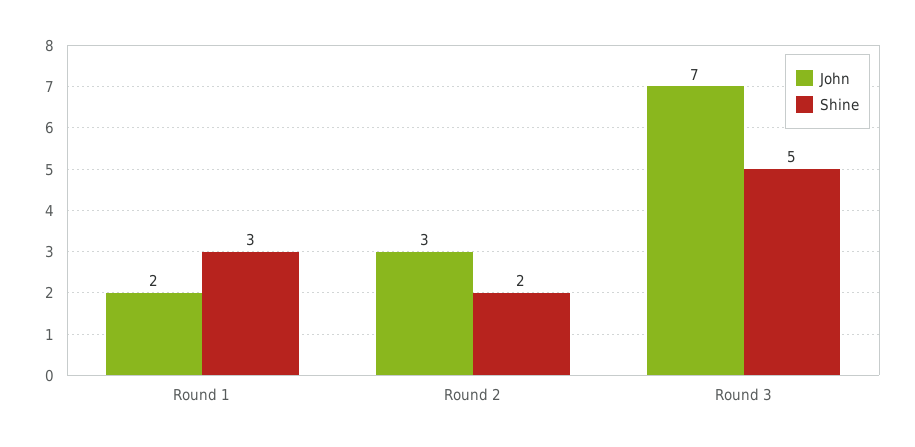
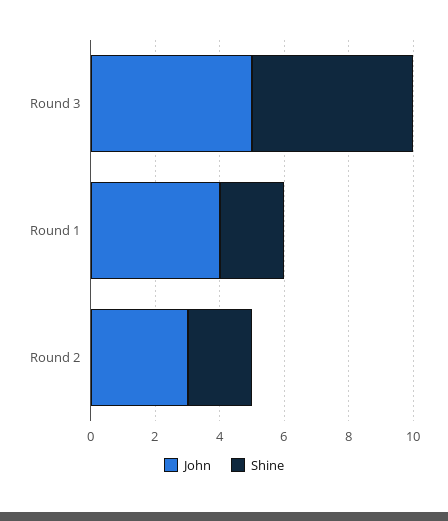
  {
    "John": {
-     "Round 1": 2,
+     "Round 1": 4,
      "Round 2": 3,
-     "Round 3": 7
+     "Round 3": 5
    },
    "Shine": {
-     "Round 1": 3,
+     "Round 1": 2,
      "Round 2": 2,
      "Round 3": 5
    }
  }

